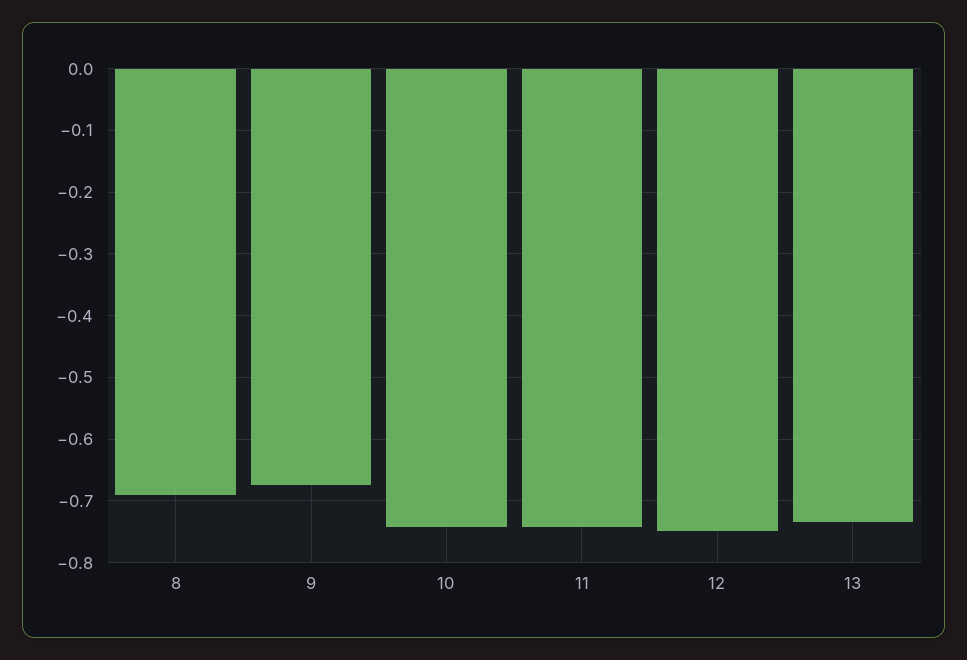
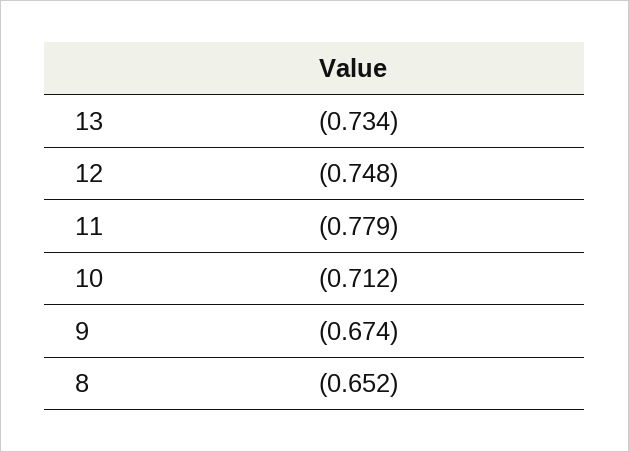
  {
-   "8": -0.69,
+   "8": -0.652,
    "9": -0.674,
-   "10": -0.74,
+   "10": -0.712,
-   "11": -0.74,
+   "11": -0.779,
    "12": -0.748,
    "13": -0.734
  }

